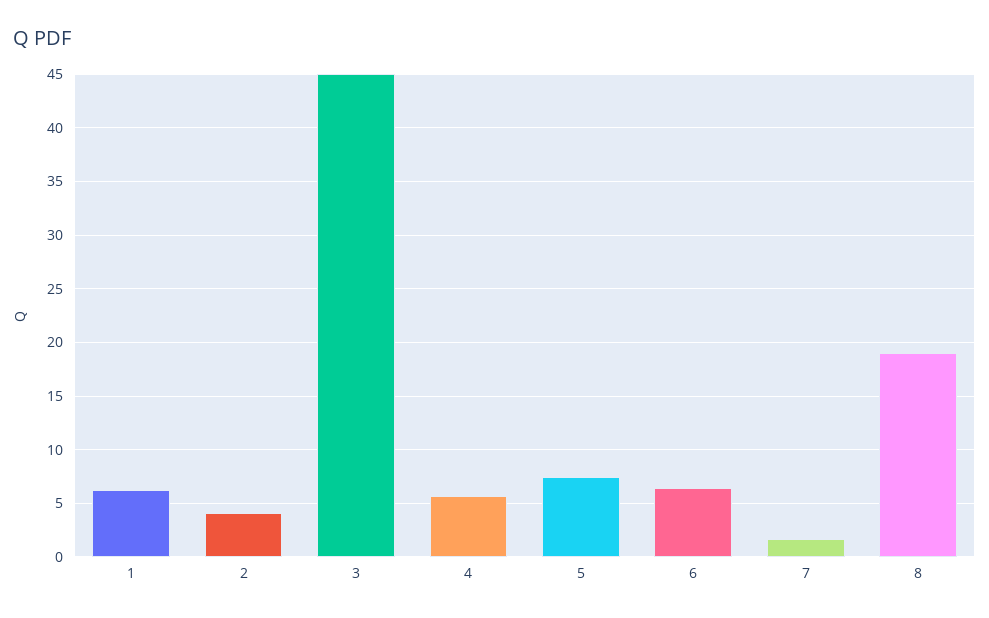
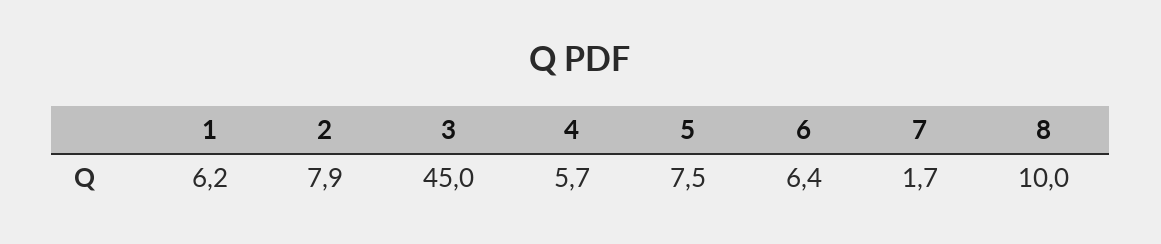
  {
    "1": 6.2,
-   "2": 4,
+   "2": 7.9,
    "3": 45,
    "4": 5.7,
    "5": 7.5,
    "6": 6.4,
    "7": 1.7,
-   "8": 19
+   "8": 10
  }

